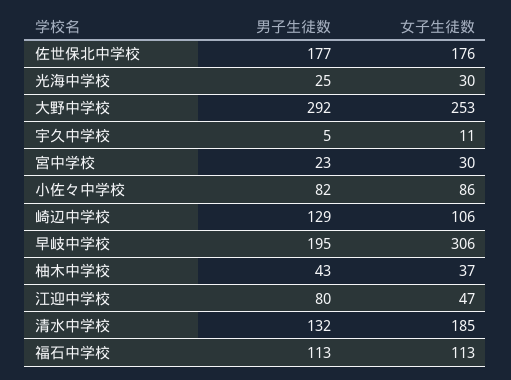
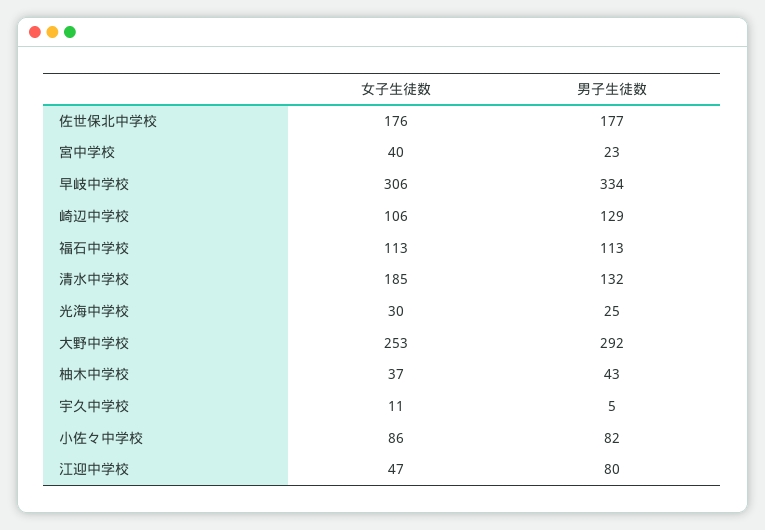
  {
    "男子生徒数": {
      "佐世保北中学校": 177,
      "光海中学校": 25,
      "大野中学校": 292,
      "宇久中学校": 5,
      "宮中学校": 23,
      "小佐々中学校": 82,
      "崎辺中学校": 129,
-     "早岐中学校": 195,
+     "早岐中学校": 334,
      "柚木中学校": 43,
      "江迎中学校": 80,
      "清水中学校": 132,
      "福石中学校": 113
    },
    "女子生徒数": {
      "佐世保北中学校": 176,
      "光海中学校": 30,
      "大野中学校": 253,
      "宇久中学校": 11,
-     "宮中学校": 30,
+     "宮中学校": 40,
      "小佐々中学校": 86,
      "崎辺中学校": 106,
      "早岐中学校": 306,
      "柚木中学校": 37,
      "江迎中学校": 47,
      "清水中学校": 185,
      "福石中学校": 113
    }
  }

